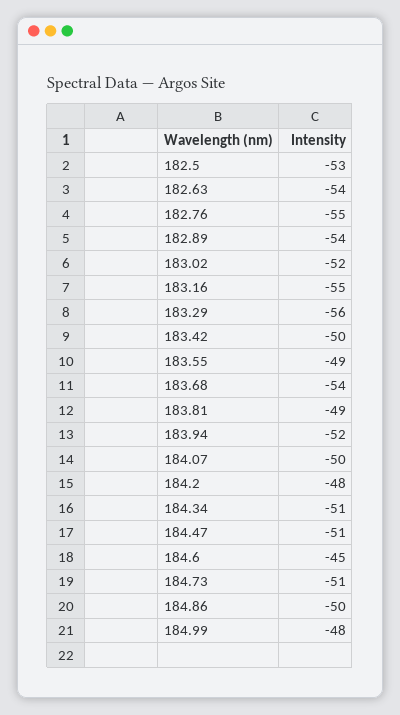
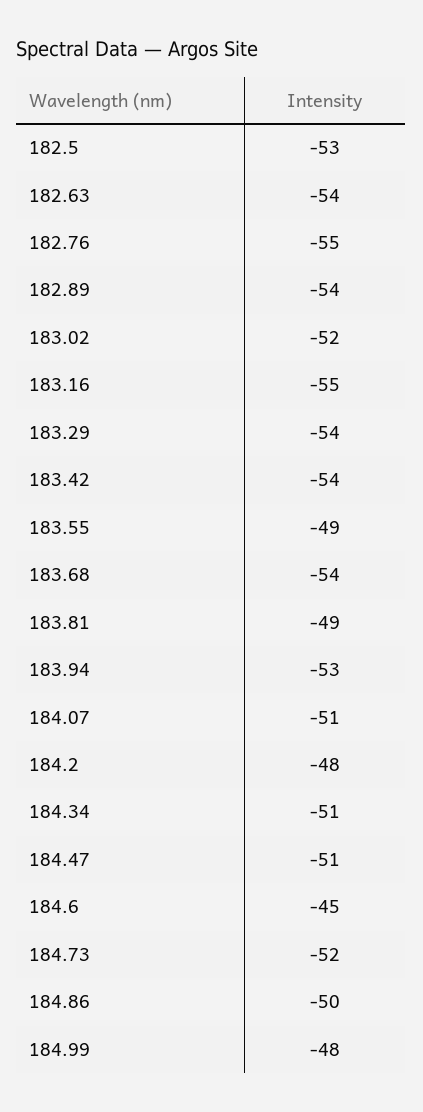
  {
    "182.5": -53,
    "182.63": -54,
    "182.76": -55,
    "182.89": -54,
    "183.02": -52,
    "183.16": -55,
-   "183.29": -56,
+   "183.29": -54,
-   "183.42": -50,
+   "183.42": -54,
    "183.55": -49,
    "183.68": -54,
    "183.81": -49,
-   "183.94": -52,
+   "183.94": -53,
-   "184.07": -50,
+   "184.07": -51,
    "184.2": -48,
    "184.34": -51,
    "184.47": -51,
    "184.6": -45,
-   "184.73": -51,
+   "184.73": -52,
    "184.86": -50,
    "184.99": -48
  }

